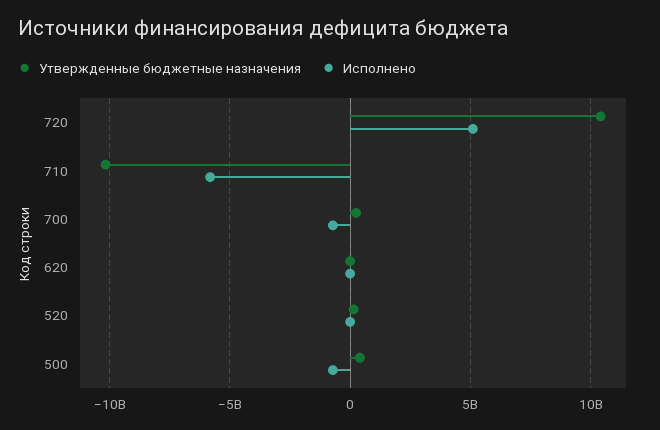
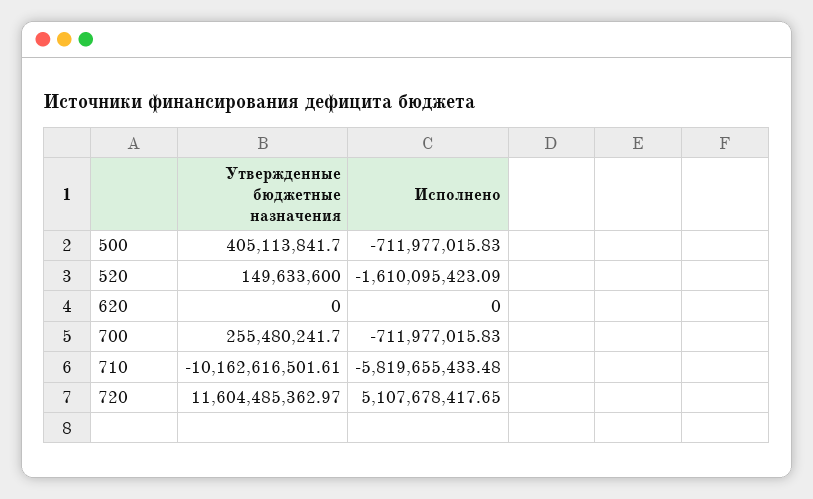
  {
    "Утвержденные бюджетные назначения": {
-     "720": 10500000000,
+     "720": 11604485362.97,
      "710": -10162616501.61,
      "700": 255480241.7,
      "620": 0,
      "520": 149633600,
      "500": 405113841.7
    },
    "Исполнено": {
      "720": 5107678417.65,
      "710": -5819655433.48,
      "700": -711977015.83,
      "620": 0,
-     "520": 0,
+     "520": -1610095423.09,
      "500": -711977015.83
    }
  }

